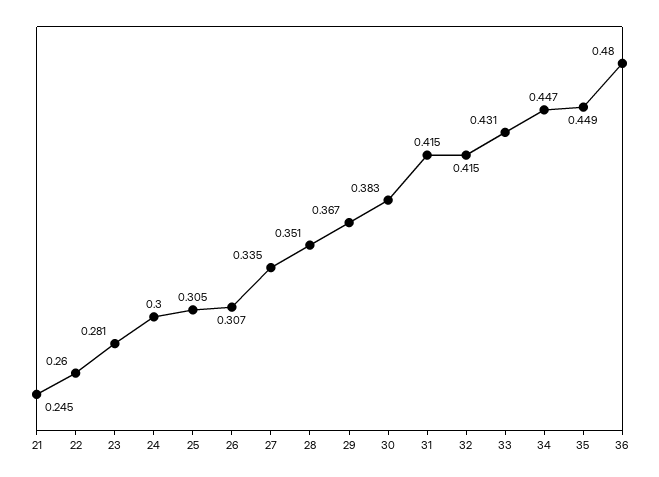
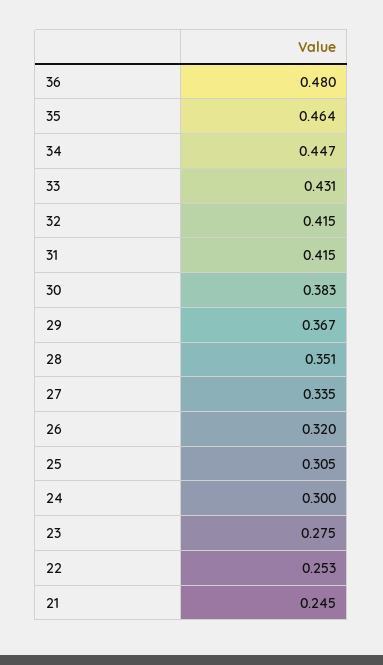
  {
    "21": 0.245,
-   "22": 0.26,
+   "22": 0.253,
-   "23": 0.281,
+   "23": 0.275,
    "24": 0.3,
    "25": 0.305,
-   "26": 0.307,
+   "26": 0.32,
    "27": 0.335,
    "28": 0.351,
    "29": 0.367,
    "30": 0.383,
    "31": 0.415,
    "32": 0.415,
    "33": 0.431,
    "34": 0.447,
-   "35": 0.449,
+   "35": 0.464,
    "36": 0.48
  }

